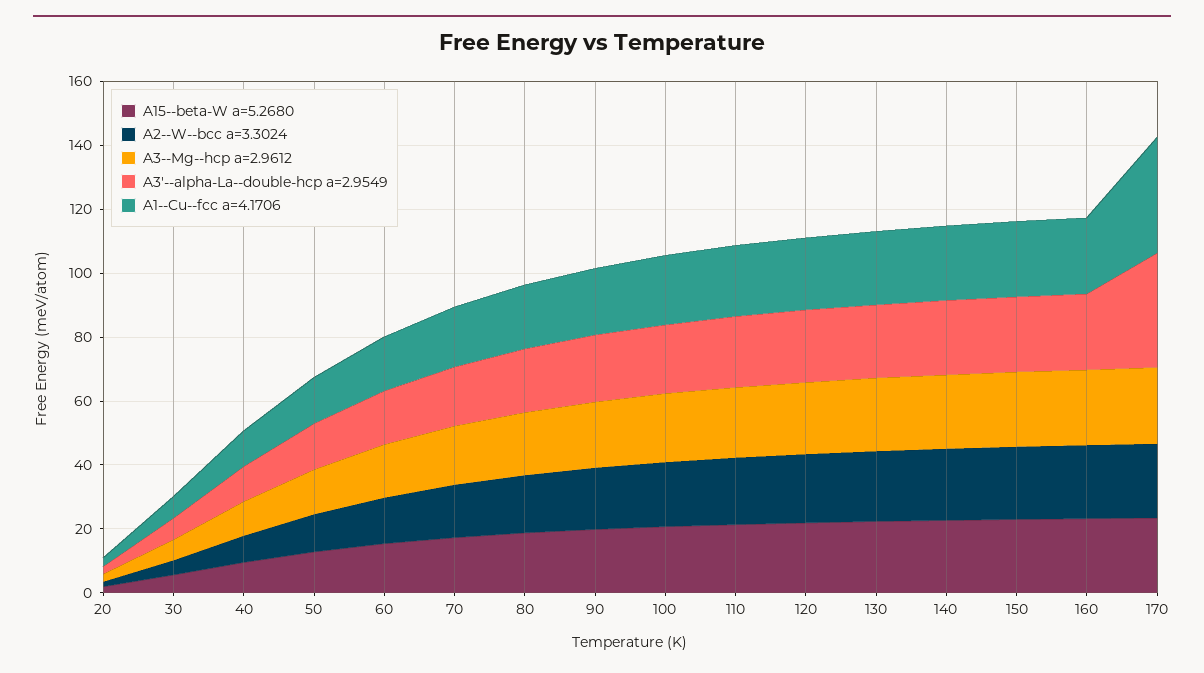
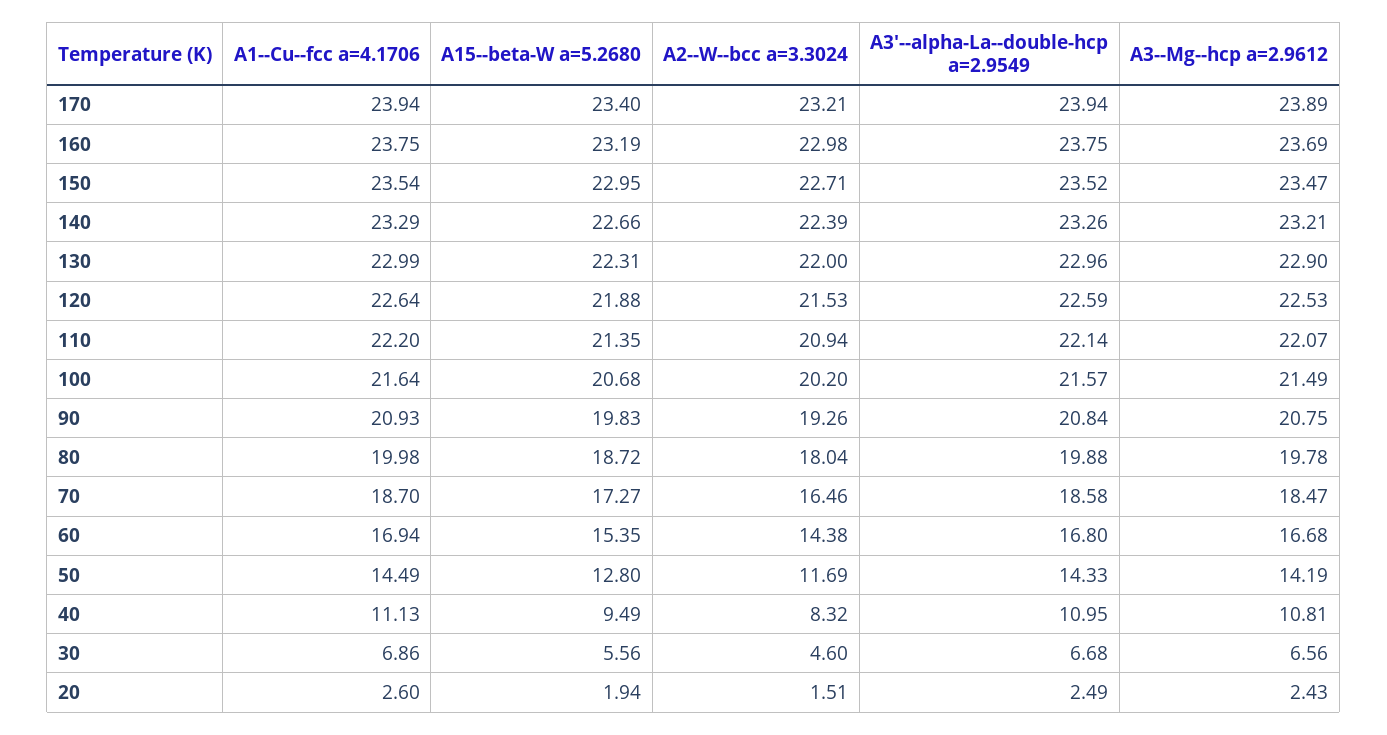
  {
    "A15--beta-W a=5.2680": {
      "20": 1.94,
      "30": 5.56,
      "40": 9.49,
      "50": 12.8,
      "60": 15.35,
      "70": 17.27,
      "80": 18.72,
      "90": 19.83,
      "100": 20.68,
      "110": 21.35,
      "120": 21.88,
      "130": 22.31,
      "140": 22.66,
      "150": 22.95,
      "160": 23.19,
      "170": 23.4
    },
    "A2--W--bcc a=3.3024": {
      "20": 1.51,
      "30": 4.6,
      "40": 8.32,
      "50": 11.69,
      "60": 14.38,
      "70": 16.46,
      "80": 18.04,
      "90": 19.26,
      "100": 20.2,
      "110": 20.94,
      "120": 21.53,
      "130": 22,
      "140": 22.39,
      "150": 22.71,
      "160": 22.98,
      "170": 23.21
    },
    "A3--Mg--hcp a=2.9612": {
      "20": 2.43,
      "30": 6.56,
      "40": 10.81,
      "50": 14.19,
      "60": 16.68,
      "70": 18.47,
      "80": 19.78,
      "90": 20.75,
      "100": 21.49,
      "110": 22.07,
      "120": 22.53,
      "130": 22.9,
      "140": 23.21,
      "150": 23.47,
      "160": 23.69,
      "170": 23.89
    },
    "A3'--alpha-La--double-hcp a=2.9549": {
      "20": 2.49,
      "30": 6.68,
      "40": 10.95,
      "50": 14.33,
      "60": 16.8,
      "70": 18.58,
      "80": 19.88,
      "90": 20.84,
      "100": 21.57,
      "110": 22.14,
      "120": 22.59,
      "130": 22.96,
      "140": 23.26,
      "150": 23.52,
      "160": 23.75,
-     "170": 35
+     "170": 23.94
    },
    "A1--Cu--fcc a=4.1706": {
      "20": 2.6,
      "30": 6.86,
      "40": 11.13,
      "50": 14.49,
      "60": 16.94,
      "70": 18.7,
      "80": 19.98,
      "90": 20.93,
      "100": 21.64,
      "110": 22.2,
      "120": 22.64,
      "130": 22.99,
      "140": 23.29,
      "150": 23.54,
      "160": 23.75,
-     "170": 35
+     "170": 23.94
    }
  }

